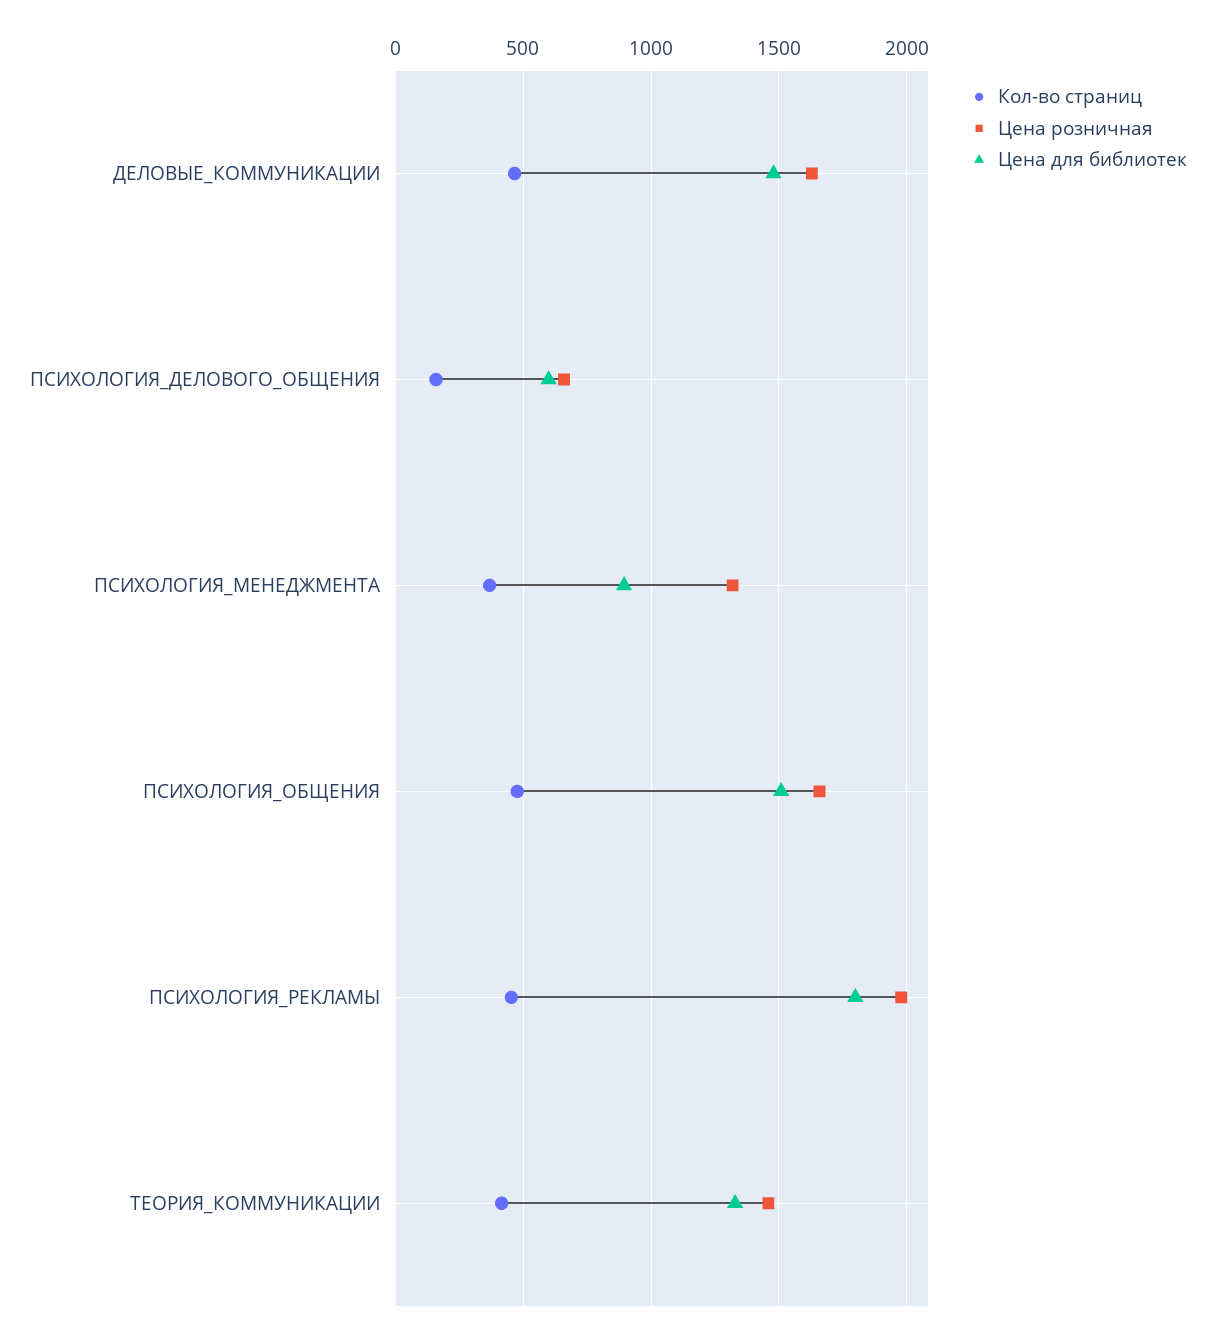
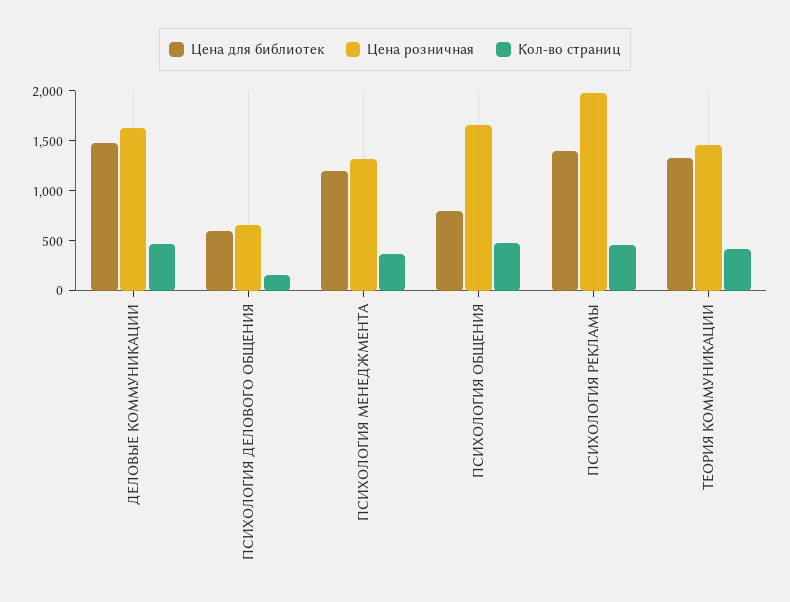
  {
    "Кол-во страниц": {
      "ДЕЛОВЫЕ_КОММУНИКАЦИИ": 450,
      "ПСИХОЛОГИЯ_ДЕЛОВОГО_ОБЩЕНИЯ": 150,
      "ПСИХОЛОГИЯ_МЕНЕДЖМЕНТА": 350,
      "ПСИХОЛОГИЯ_ОБЩЕНИЯ": 500,
      "ПСИХОЛОГИЯ_РЕКЛАМЫ": 450,
      "ТЕОРИЯ_КОММУНИКАЦИИ": 400
    },
    "Цена розничная": {
      "ДЕЛОВЫЕ_КОММУНИКАЦИИ": 1650,
      "ПСИХОЛОГИЯ_ДЕЛОВОГО_ОБЩЕНИЯ": 650,
      "ПСИХОЛОГИЯ_МЕНЕДЖМЕНТА": 1300,
      "ПСИХОЛОГИЯ_ОБЩЕНИЯ": 1650,
      "ПСИХОЛОГИЯ_РЕКЛАМЫ": 2000,
      "ТЕОРИЯ_КОММУНИКАЦИИ": 1450
    },
    "Цена для библиотек": {
      "ДЕЛОВЫЕ_КОММУНИКАЦИИ": 1500,
      "ПСИХОЛОГИЯ_ДЕЛОВОГО_ОБЩЕНИЯ": 600,
-     "ПСИХОЛОГИЯ_МЕНЕДЖМЕНТА": 900,
+     "ПСИХОЛОГИЯ_МЕНЕДЖМЕНТА": 1200,
-     "ПСИХОЛОГИЯ_ОБЩЕНИЯ": 1500,
+     "ПСИХОЛОГИЯ_ОБЩЕНИЯ": 800,
-     "ПСИХОЛОГИЯ_РЕКЛАМЫ": 1800,
+     "ПСИХОЛОГИЯ_РЕКЛАМЫ": 1400,
      "ТЕОРИЯ_КОММУНИКАЦИИ": 1350
    }
  }

